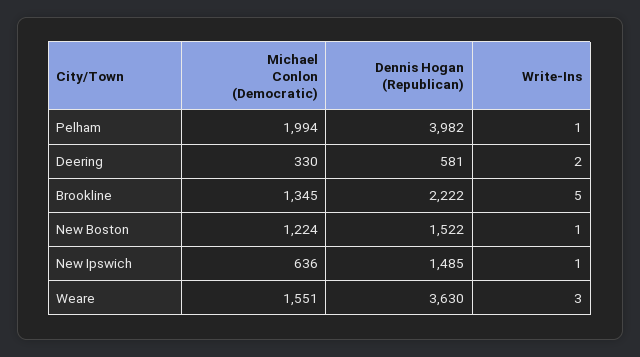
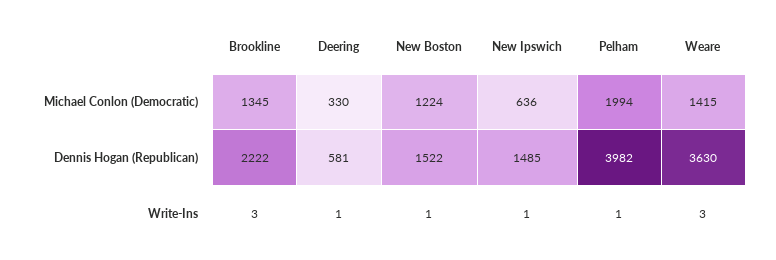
  {
    "Michael Conlon (Democratic)": {
      "Pelham": 1994,
      "Deering": 330,
      "Brookline": 1345,
      "New Boston": 1224,
      "New Ipswich": 636,
-     "Weare": 1551
+     "Weare": 1415
    },
    "Dennis Hogan (Republican)": {
      "Pelham": 3982,
      "Deering": 581,
      "Brookline": 2222,
      "New Boston": 1522,
      "New Ipswich": 1485,
      "Weare": 3630
    },
    "Write-Ins": {
      "Pelham": 1,
-     "Deering": 2,
+     "Deering": 1,
-     "Brookline": 5,
+     "Brookline": 3,
      "New Boston": 1,
      "New Ipswich": 1,
      "Weare": 3
    }
  }

